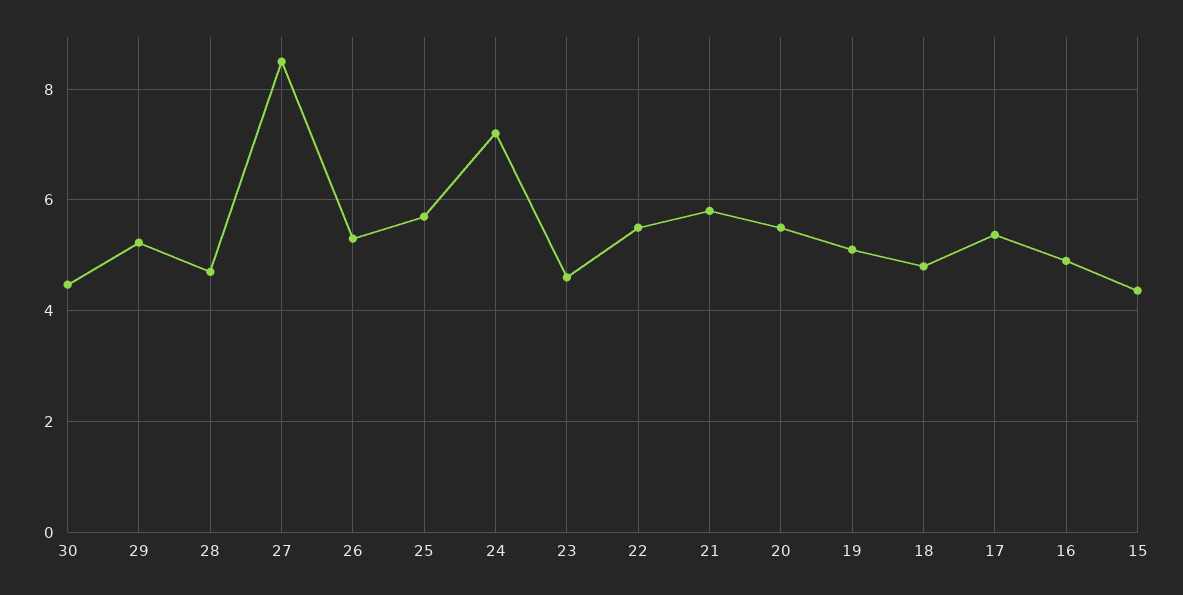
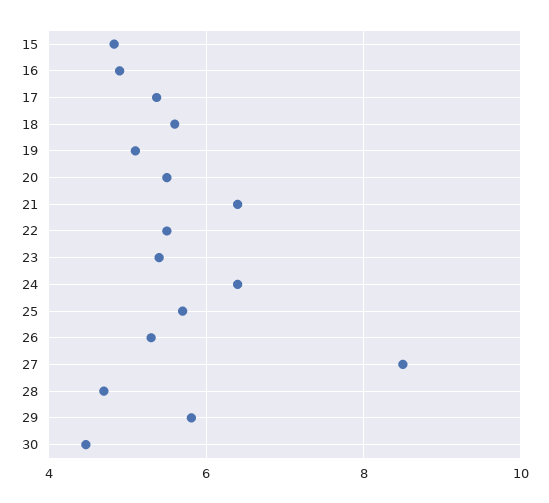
  {
    "30": 4.4,
-   "29": 5.2,
+   "29": 5.8,
    "28": 4.8,
    "27": 8.6,
    "26": 5.4,
    "25": 5.8,
-   "24": 7.2,
+   "24": 6.4,
-   "23": 4.6,
+   "23": 5.4,
    "22": 5.6,
-   "21": 5.8,
+   "21": 6.4,
    "20": 5.6,
    "19": 5.2,
-   "18": 4.8,
+   "18": 5.6,
    "17": 5.4,
    "16": 5,
-   "15": 4.4
+   "15": 4.8
  }

